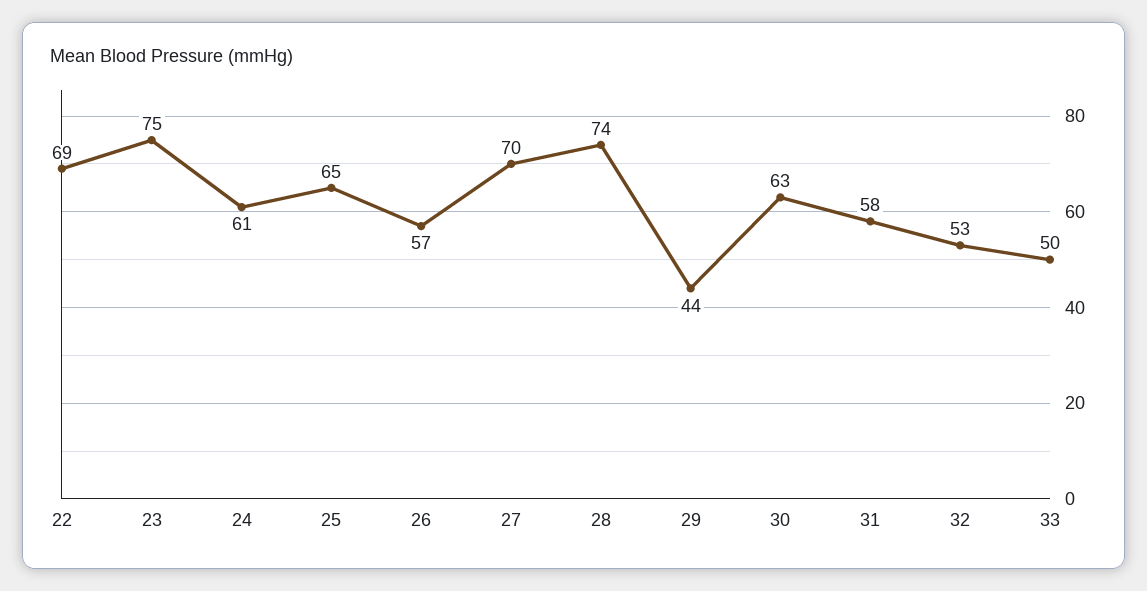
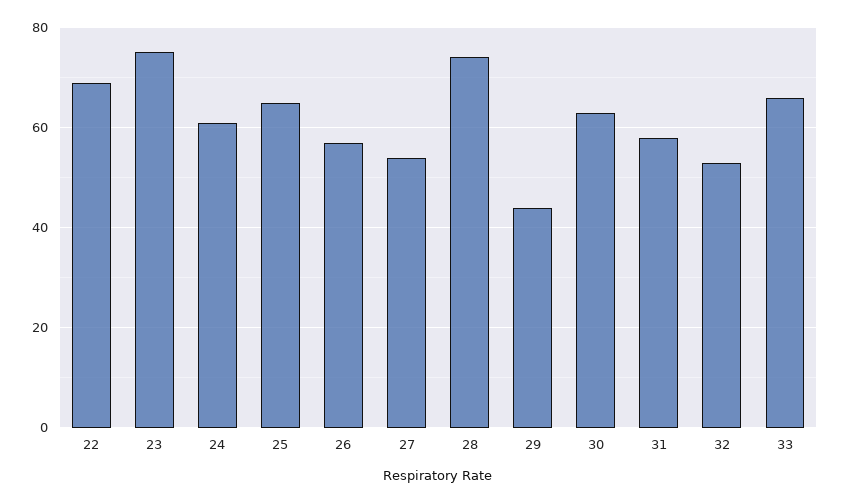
  {
    "22": 69,
    "23": 75,
    "24": 61,
    "25": 65,
    "26": 57,
-   "27": 70,
+   "27": 55,
    "28": 74,
    "29": 44,
    "30": 63,
    "31": 58,
    "32": 53,
-   "33": 50
+   "33": 65
  }

